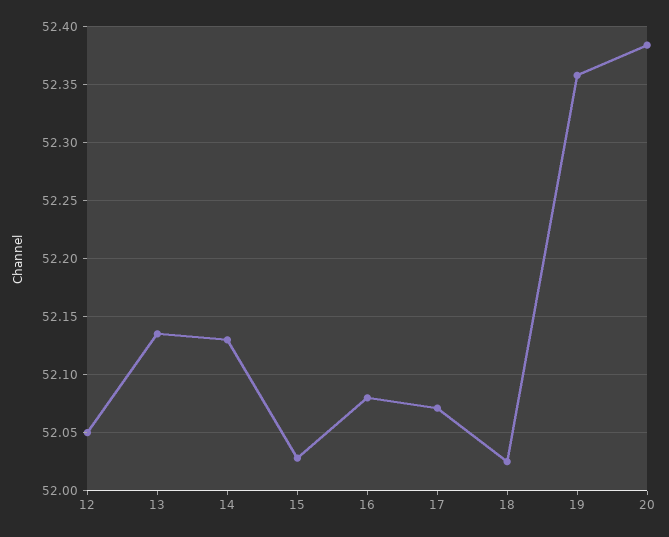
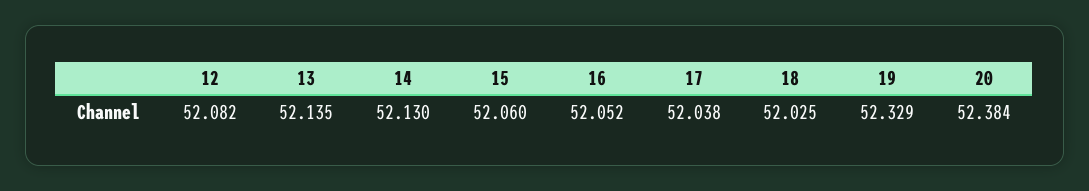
  {
-   "12": 52.05,
+   "12": 52.082,
    "13": 52.135,
    "14": 52.13,
-   "15": 52.03,
+   "15": 52.06,
-   "16": 52.08,
+   "16": 52.052,
-   "17": 52.07,
+   "17": 52.038,
    "18": 52.025,
-   "19": 52.36,
+   "19": 52.329,
    "20": 52.384
  }

